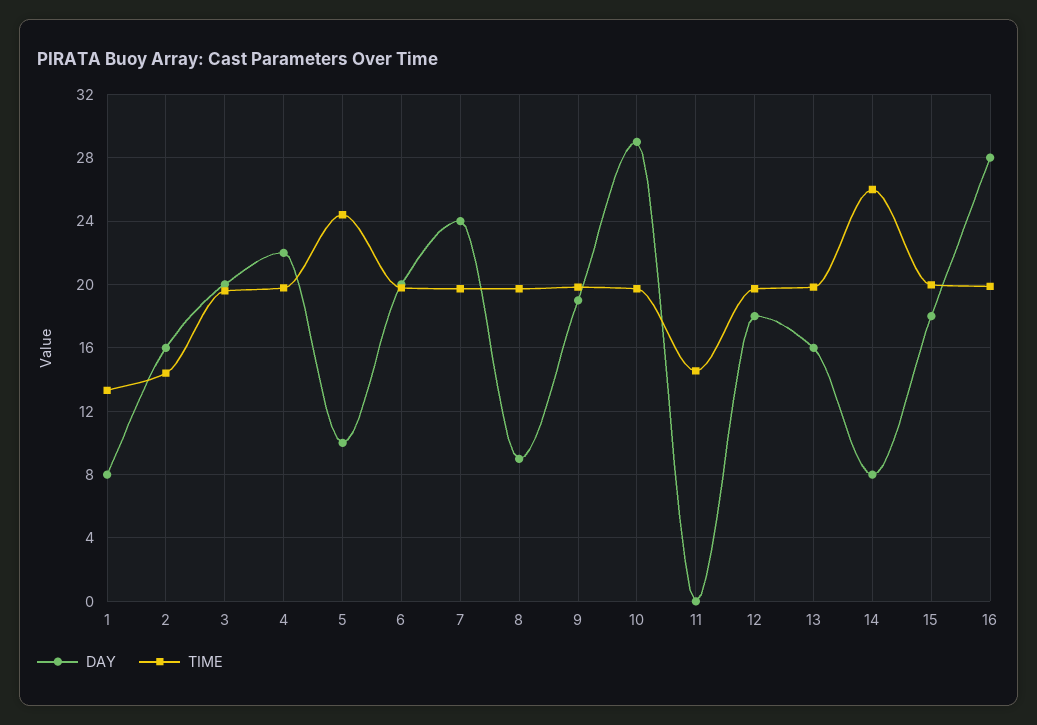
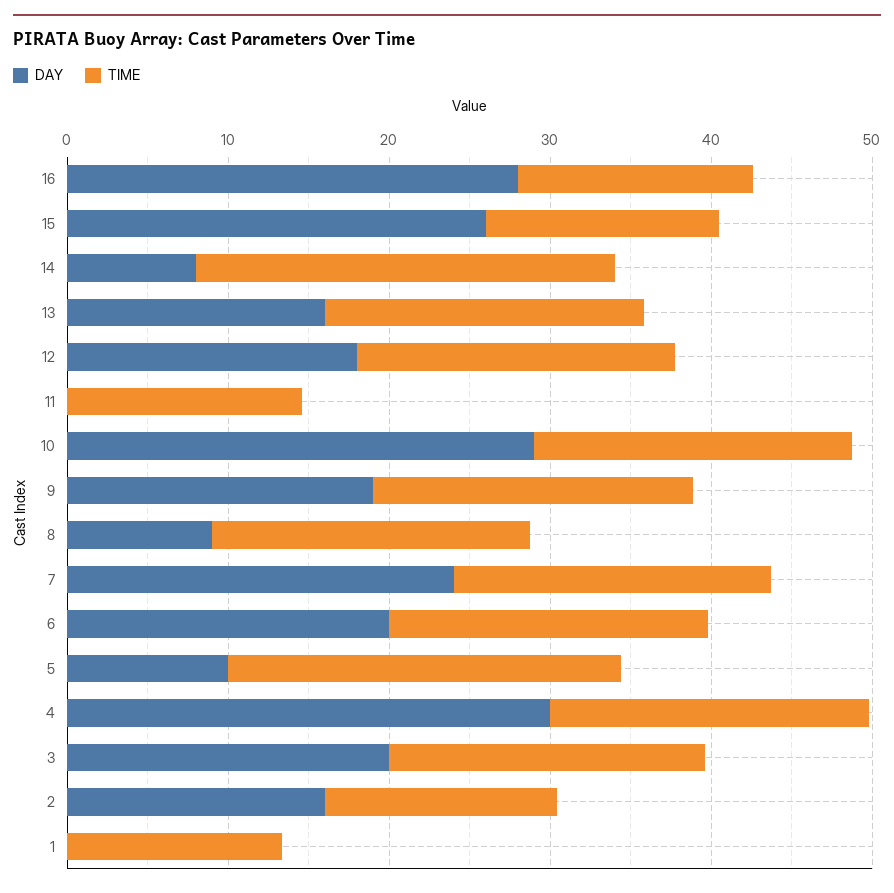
  {
    "DAY": {
-     "1": 8,
+     "1": 0,
      "2": 16,
      "3": 20,
-     "4": 22,
+     "4": 30,
      "5": 10,
      "6": 20,
      "7": 24,
      "8": 9,
      "9": 19,
      "10": 29,
      "11": 0,
      "12": 18,
      "13": 16,
      "14": 8,
-     "15": 18,
+     "15": 26,
      "16": 28
    },
    "TIME": {
      "1": 13.5,
      "2": 14.5,
      "3": 19.5,
      "4": 20,
      "5": 24.5,
      "6": 20,
      "7": 19.5,
      "8": 19.5,
      "9": 20,
      "10": 19.5,
      "11": 14.5,
      "12": 19.5,
      "13": 20,
      "14": 26,
-     "15": 20,
+     "15": 14,
-     "16": 20
+     "16": 14
    }
  }

